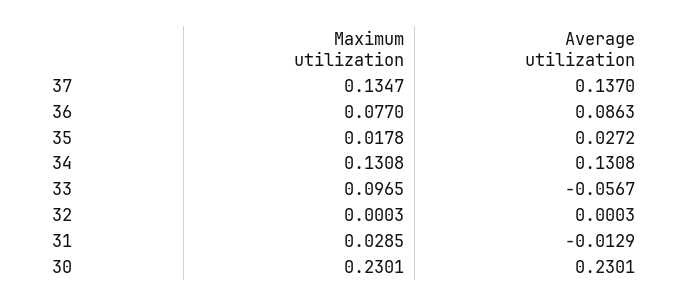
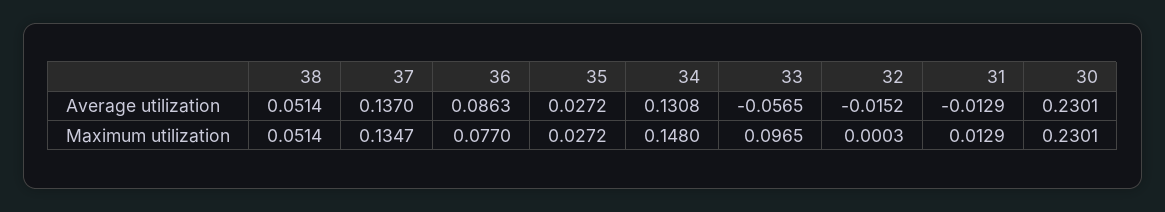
  {
    "Maximum utilization": {
      "37": 0.1347,
      "36": 0.077,
-     "35": 0.0178,
+     "35": 0.0272,
-     "34": 0.1308,
+     "34": 0.148,
      "33": 0.0965,
      "32": 0.0003,
-     "31": 0.0285,
+     "31": 0.0129,
-     "30": 0.2301
+     "30": 0.2301,
+     "38": 0.0514
    },
    "Average utilization": {
      "37": 0.137,
      "36": 0.0863,
      "35": 0.0272,
      "34": 0.1308,
-     "33": -0.0567,
+     "33": -0.0565,
-     "32": 0.0003,
+     "32": -0.0152,
      "31": -0.0129,
-     "30": 0.2301
+     "30": 0.2301,
+     "38": 0.0514
    }
  }

